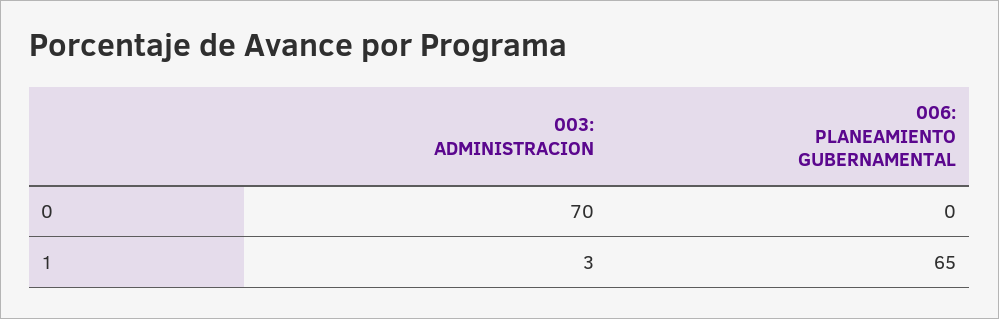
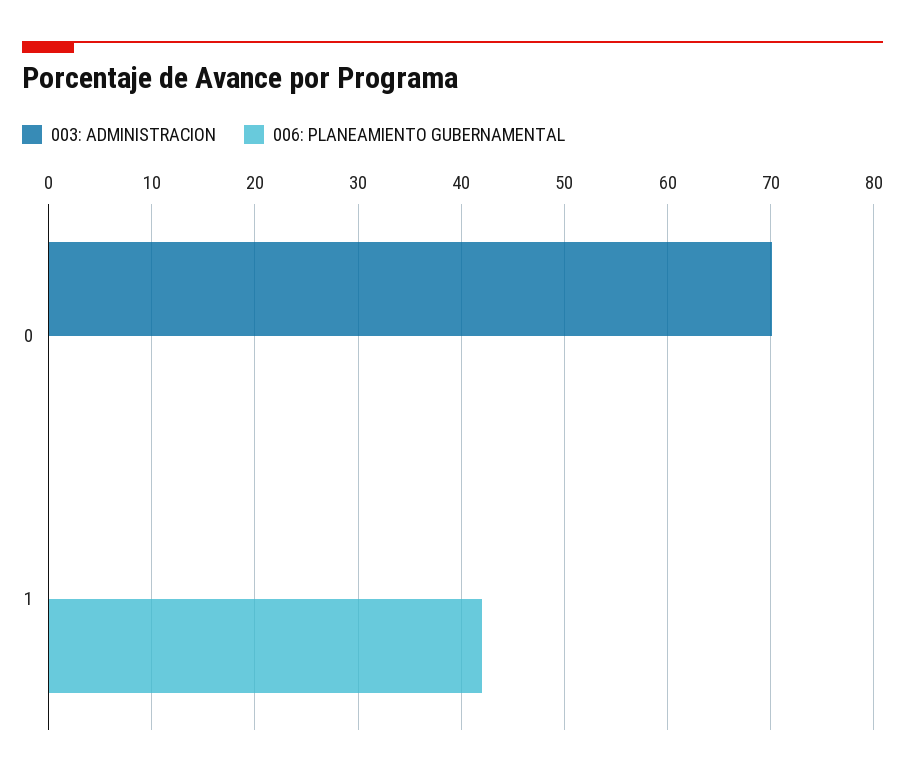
  {
    "003: ADMINISTRACION": {
      "0": 70,
-     "1": 3
+     "1": 0
    },
    "006: PLANEAMIENTO GUBERNAMENTAL": {
      "0": 0,
-     "1": 65
+     "1": 42
    }
  }

